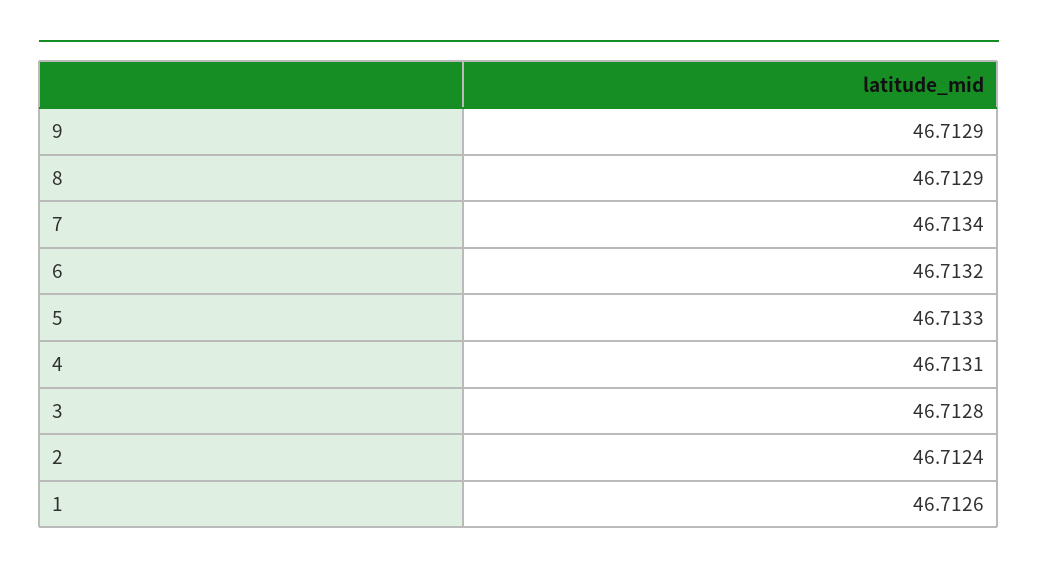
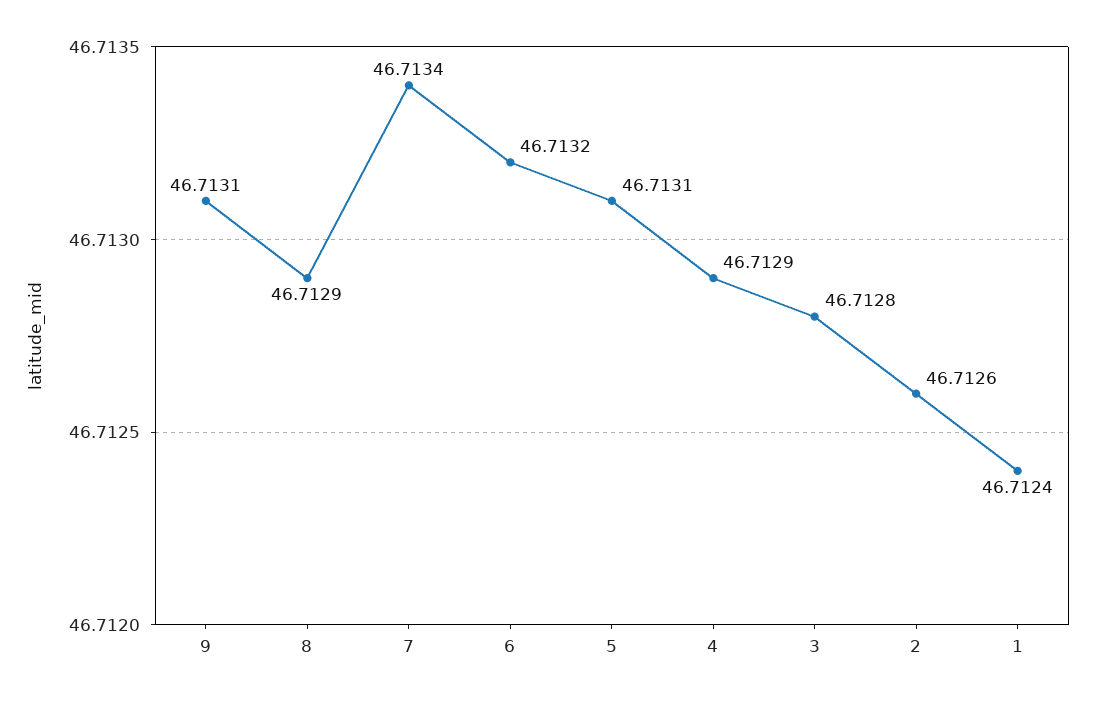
  {
-   "9": 46.7129,
+   "9": 46.7131,
    "8": 46.7129,
    "7": 46.7134,
    "6": 46.7132,
-   "5": 46.7133,
+   "5": 46.7131,
-   "4": 46.7131,
+   "4": 46.7129,
    "3": 46.7128,
-   "2": 46.7124,
+   "2": 46.7126,
-   "1": 46.7126
+   "1": 46.7124
  }

